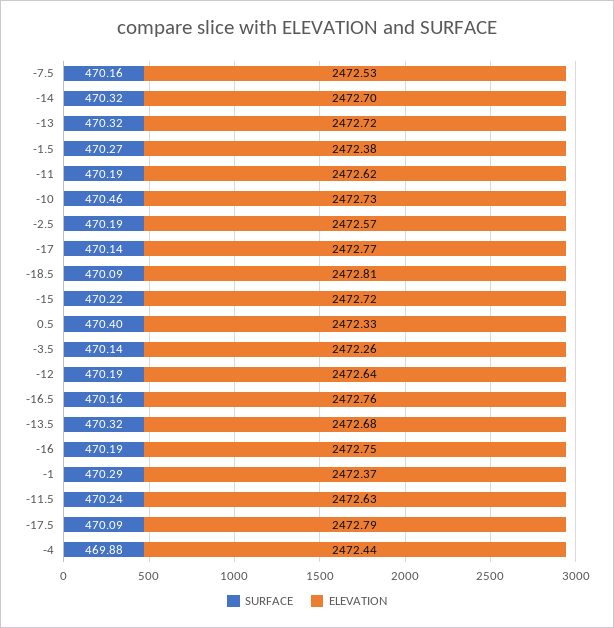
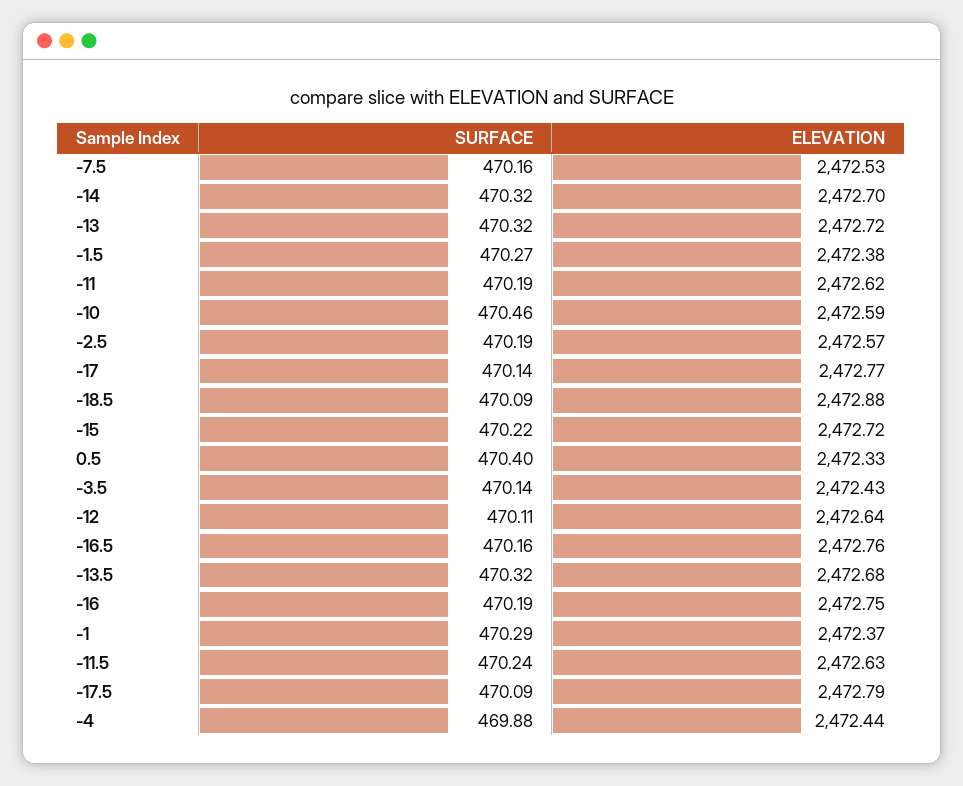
  {
    "SURFACE": {
      "-7.5": 470.16,
      "-14": 470.32,
      "-13": 470.32,
      "-1.5": 470.27,
      "-11": 470.19,
      "-10": 470.46,
      "-2.5": 470.19,
      "-17": 470.14,
      "-18.5": 470.09,
      "-15": 470.22,
      "0.5": 470.4,
      "-3.5": 470.14,
-     "-12": 470.19,
+     "-12": 470.11,
      "-16.5": 470.16,
      "-13.5": 470.32,
      "-16": 470.19,
      "-1": 470.29,
      "-11.5": 470.24,
      "-17.5": 470.09,
      "-4": 469.88
    },
    "ELEVATION": {
      "-7.5": 2472.53,
      "-14": 2472.7,
      "-13": 2472.72,
      "-1.5": 2472.38,
      "-11": 2472.62,
-     "-10": 2472.73,
+     "-10": 2472.59,
      "-2.5": 2472.57,
      "-17": 2472.77,
-     "-18.5": 2472.81,
+     "-18.5": 2472.88,
      "-15": 2472.72,
      "0.5": 2472.33,
-     "-3.5": 2472.26,
+     "-3.5": 2472.43,
      "-12": 2472.64,
      "-16.5": 2472.76,
      "-13.5": 2472.68,
      "-16": 2472.75,
      "-1": 2472.37,
      "-11.5": 2472.63,
      "-17.5": 2472.79,
      "-4": 2472.44
    }
  }

